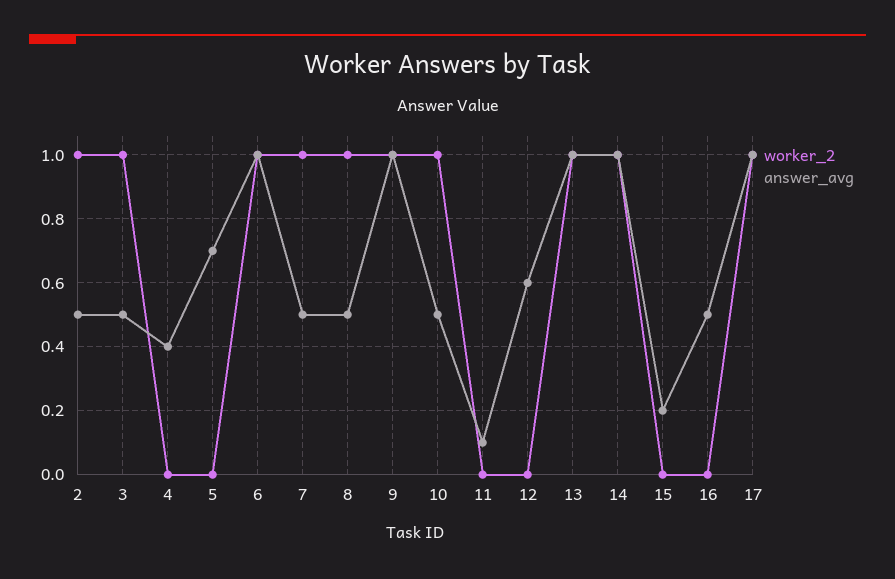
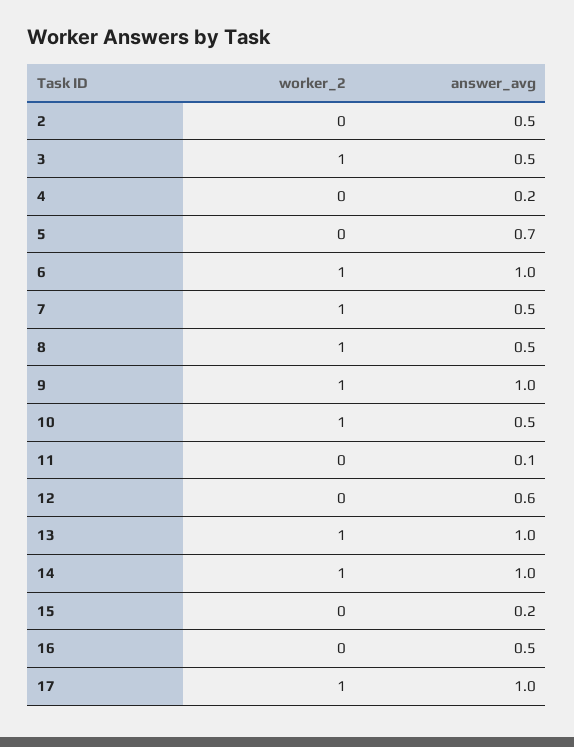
  {
    "worker_2": {
-     "2": 1,
+     "2": 0,
      "3": 1,
      "4": 0,
      "5": 0,
      "6": 1,
      "7": 1,
      "8": 1,
      "9": 1,
      "10": 1,
      "11": 0,
      "12": 0,
      "13": 1,
      "14": 1,
      "15": 0,
      "16": 0,
      "17": 1
    },
    "answer_avg": {
      "2": 0.5,
      "3": 0.5,
-     "4": 0.4,
+     "4": 0.2,
      "5": 0.7,
      "6": 1,
      "7": 0.5,
      "8": 0.5,
      "9": 1,
      "10": 0.5,
      "11": 0.1,
      "12": 0.6,
      "13": 1,
      "14": 1,
      "15": 0.2,
      "16": 0.5,
      "17": 1
    }
  }

